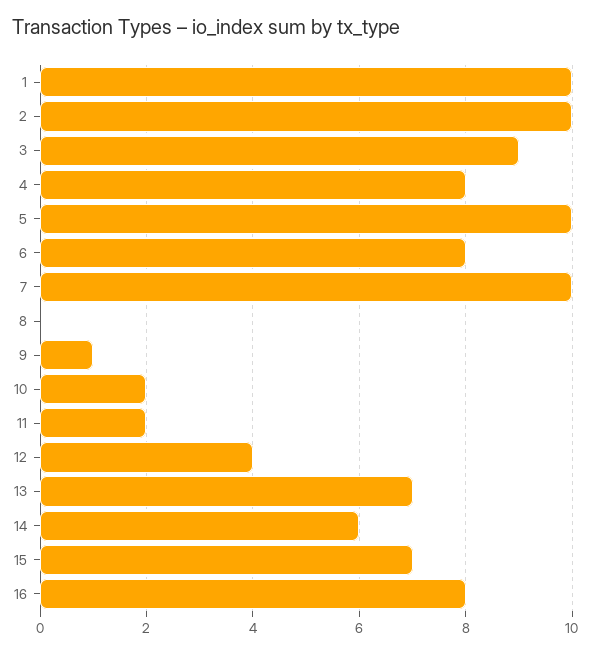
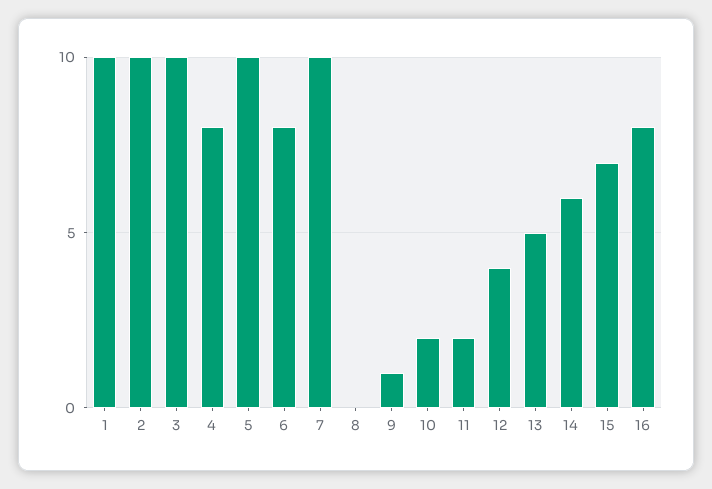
  {
    "1": 10,
    "2": 10,
-   "3": 9,
+   "3": 10,
    "4": 8,
    "5": 10,
    "6": 8,
    "7": 10,
    "8": 0,
    "9": 1,
    "10": 2,
    "11": 2,
    "12": 4,
-   "13": 7,
+   "13": 5,
    "14": 6,
    "15": 7,
    "16": 8
  }

